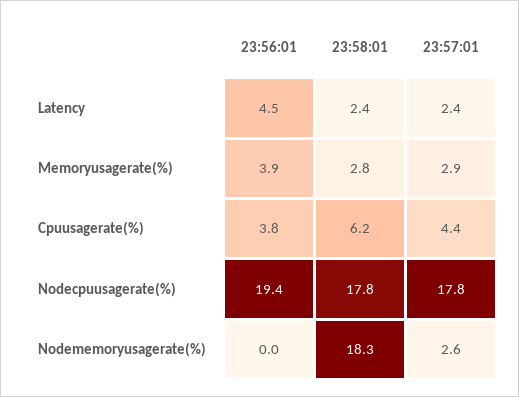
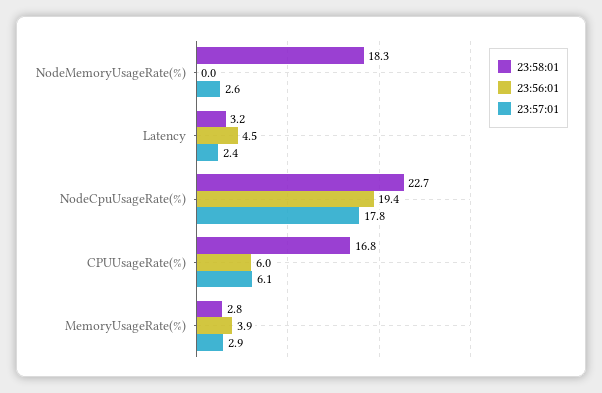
  {
    "23:56:01": {
      "Latency": 4.5,
      "Memoryusagerate(%)": 3.9,
-     "Cpuusagerate(%)": 3.8,
+     "Cpuusagerate(%)": 6,
      "Nodecpuusagerate(%)": 19.4,
      "Nodememoryusagerate(%)": 0
    },
    "23:58:01": {
-     "Latency": 2.4,
+     "Latency": 3.2,
      "Memoryusagerate(%)": 2.8,
-     "Cpuusagerate(%)": 6.2,
+     "Cpuusagerate(%)": 16.8,
-     "Nodecpuusagerate(%)": 17.8,
+     "Nodecpuusagerate(%)": 22.7,
      "Nodememoryusagerate(%)": 18.3
    },
    "23:57:01": {
      "Latency": 2.4,
      "Memoryusagerate(%)": 2.9,
-     "Cpuusagerate(%)": 4.4,
+     "Cpuusagerate(%)": 6.1,
      "Nodecpuusagerate(%)": 17.8,
      "Nodememoryusagerate(%)": 2.6
    }
  }

